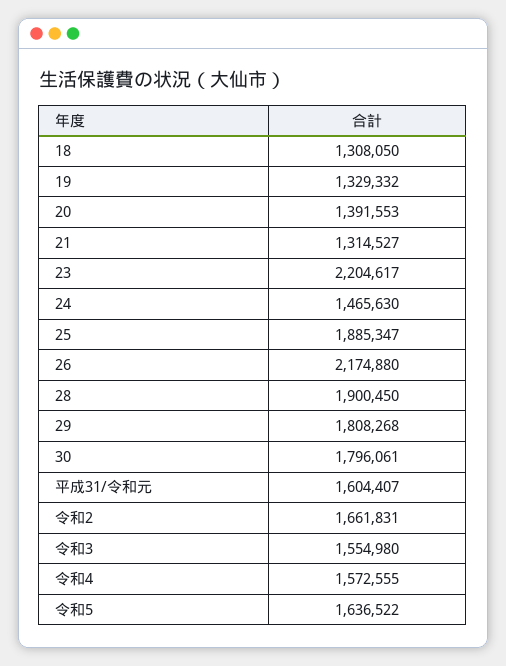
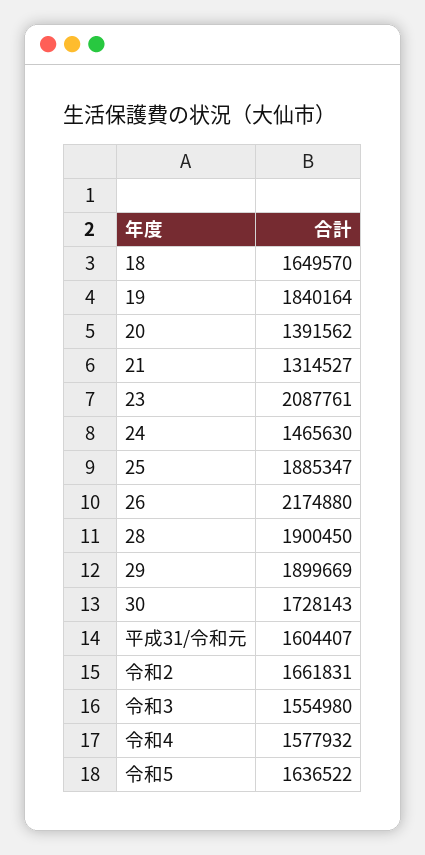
  {
-   "18": 1308050,
+   "18": 1649570,
-   "19": 1329332,
+   "19": 1840164,
-   "20": 1391553,
+   "20": 1391562,
    "21": 1314527,
-   "23": 2204617,
+   "23": 2087761,
    "24": 1465630,
    "25": 1885347,
    "26": 2174880,
    "28": 1900450,
-   "29": 1808268,
+   "29": 1899669,
-   "30": 1796061,
+   "30": 1728143,
    "平成31/令和元": 1604407,
    "令和2": 1661831,
    "令和3": 1554980,
-   "令和4": 1572555,
+   "令和4": 1577932,
    "令和5": 1636522
  }

